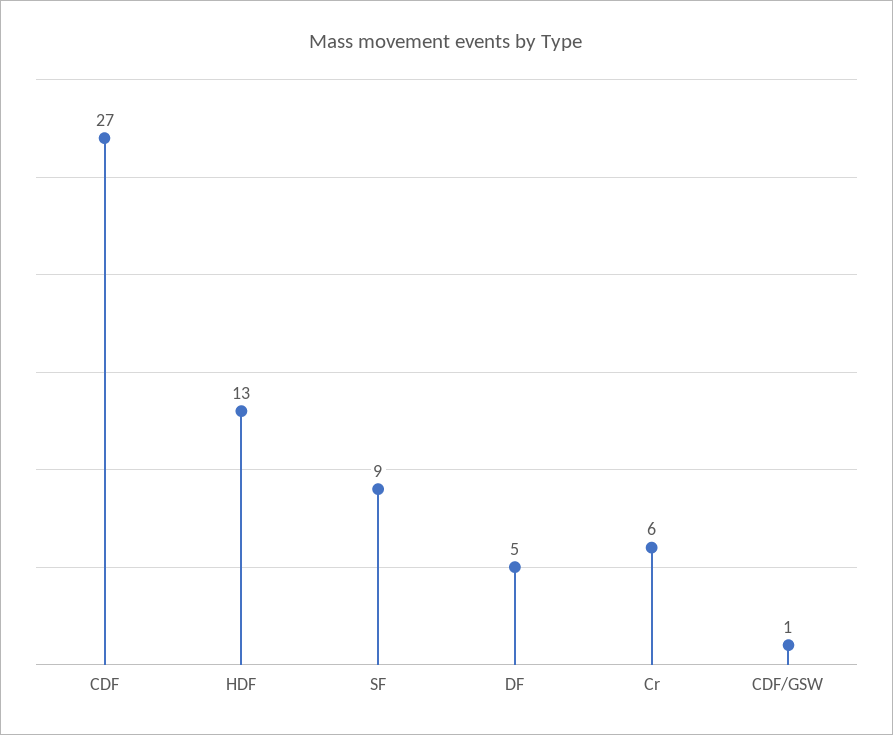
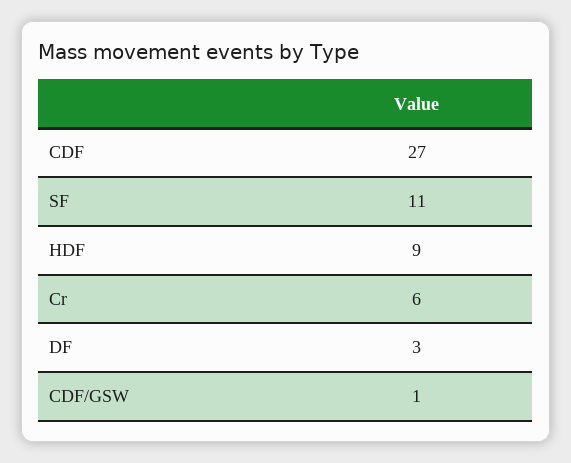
  {
    "CDF": 27,
-   "HDF": 13,
+   "HDF": 9,
-   "SF": 9,
+   "SF": 11,
-   "DF": 5,
+   "DF": 3,
    "Cr": 6,
    "CDF/GSW": 1
  }

